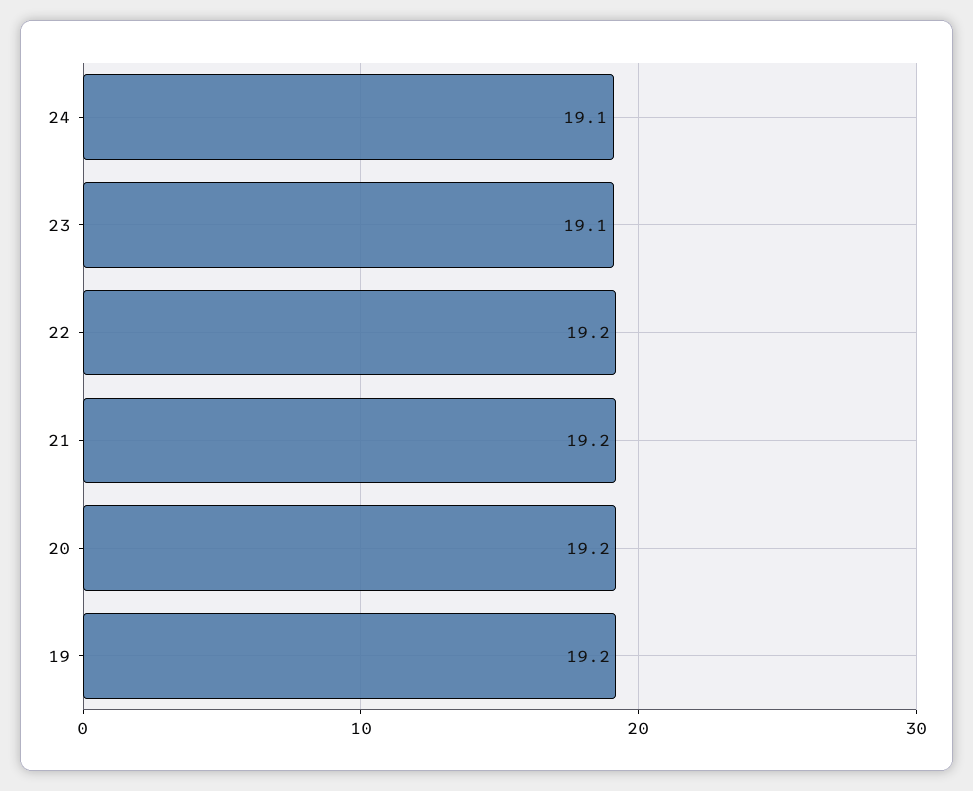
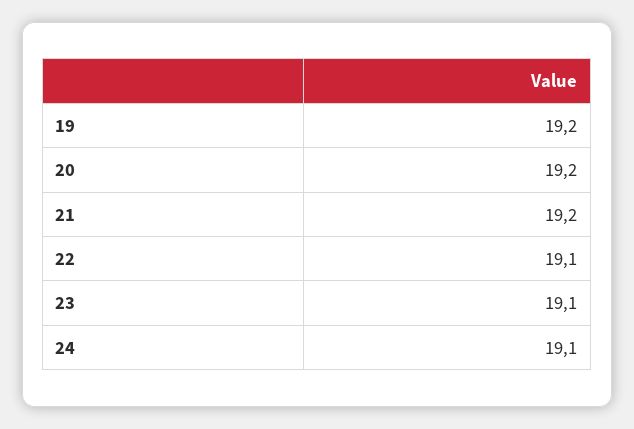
  {
    "24": 19.1,
    "23": 19.1,
-   "22": 19.2,
+   "22": 19.1,
    "21": 19.2,
    "20": 19.2,
    "19": 19.2
  }

